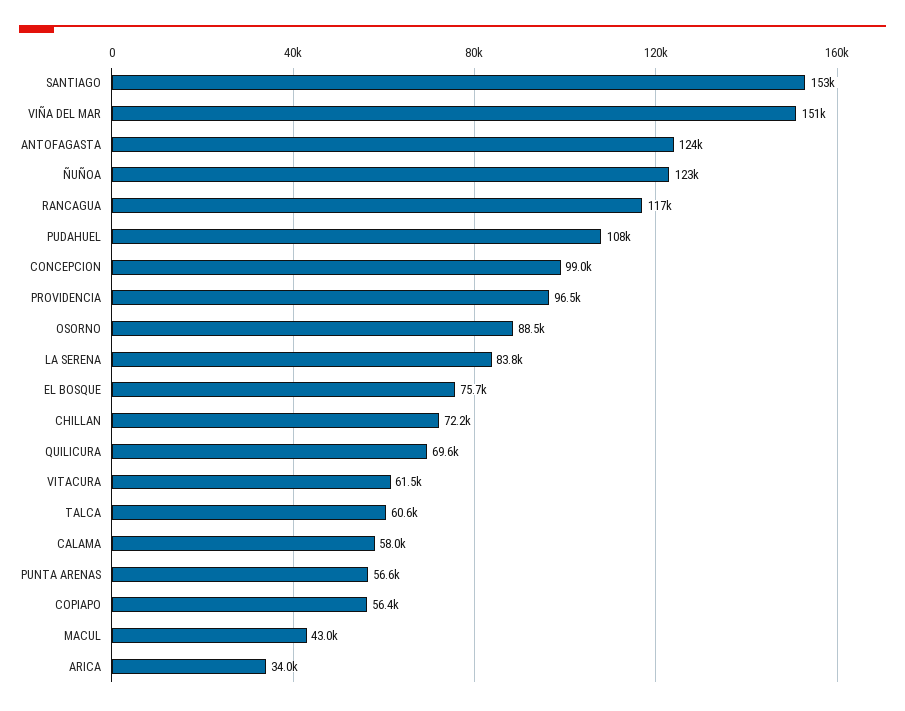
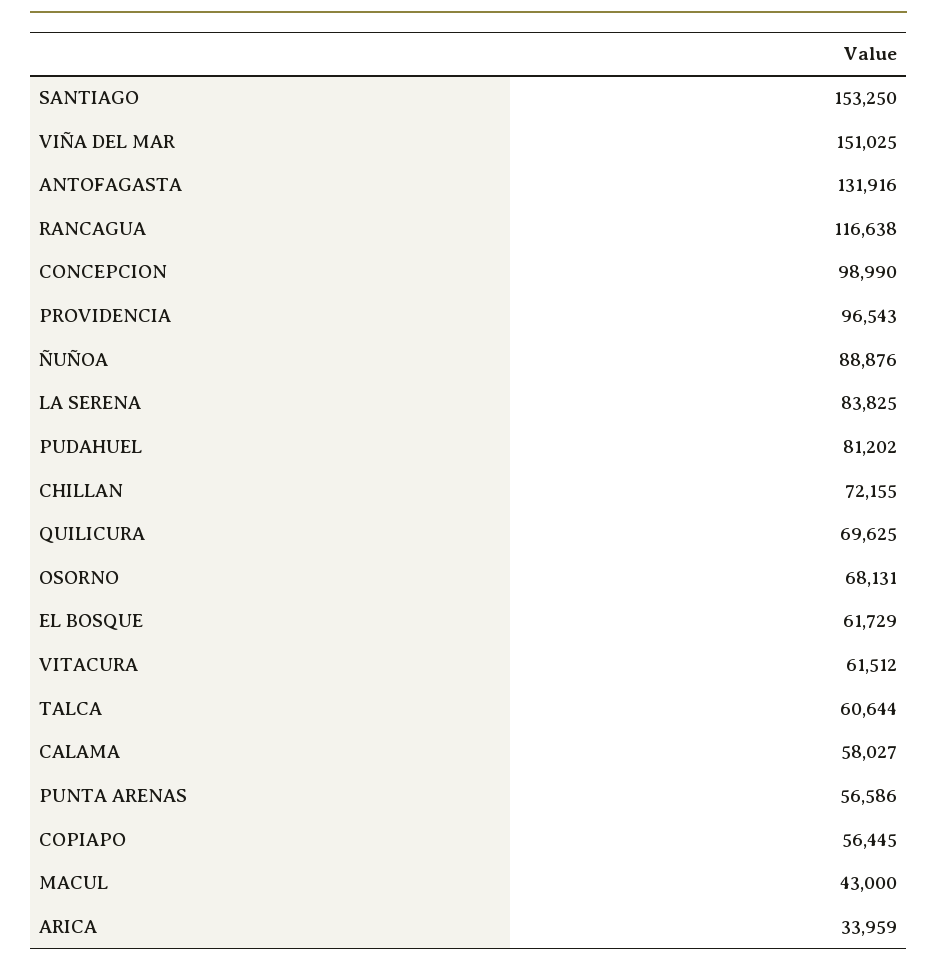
  {
    "SANTIAGO": 153250,
    "VIÑA DEL MAR": 151025,
-   "ANTOFAGASTA": 124000,
+   "ANTOFAGASTA": 131916,
-   "ÑUÑOA": 123000,
+   "ÑUÑOA": 88876,
    "RANCAGUA": 116638,
-   "PUDAHUEL": 108000,
+   "PUDAHUEL": 81202,
    "CONCEPCION": 98990,
    "PROVIDENCIA": 96543,
-   "OSORNO": 88500,
+   "OSORNO": 68131,
    "LA SERENA": 83825,
-   "EL BOSQUE": 75700,
+   "EL BOSQUE": 61729,
    "CHILLAN": 72155,
    "QUILICURA": 69625,
    "VITACURA": 61512,
    "TALCA": 60644,
    "CALAMA": 58027,
    "PUNTA ARENAS": 56586,
    "COPIAPO": 56445,
    "MACUL": 43000,
    "ARICA": 33959
  }

